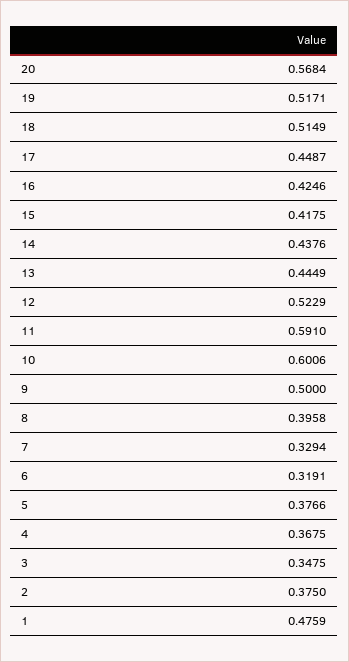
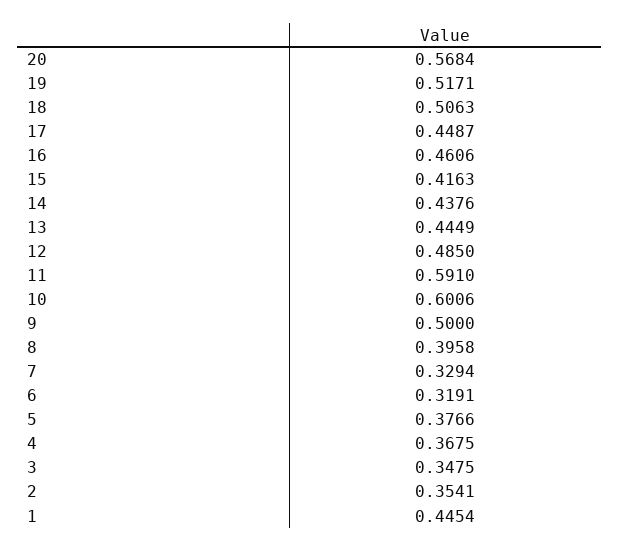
  {
    "20": 0.5684,
    "19": 0.5171,
-   "18": 0.5149,
+   "18": 0.5063,
    "17": 0.4487,
-   "16": 0.4246,
+   "16": 0.4606,
-   "15": 0.4175,
+   "15": 0.4163,
    "14": 0.4376,
    "13": 0.4449,
-   "12": 0.5229,
+   "12": 0.485,
    "11": 0.591,
    "10": 0.6006,
    "9": 0.5,
    "8": 0.3958,
    "7": 0.3294,
    "6": 0.3191,
    "5": 0.3766,
    "4": 0.3675,
    "3": 0.3475,
-   "2": 0.375,
+   "2": 0.3541,
-   "1": 0.4759
+   "1": 0.4454
  }

